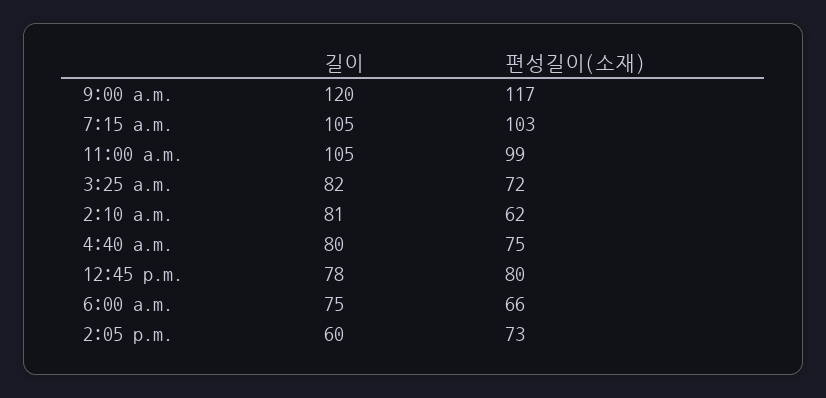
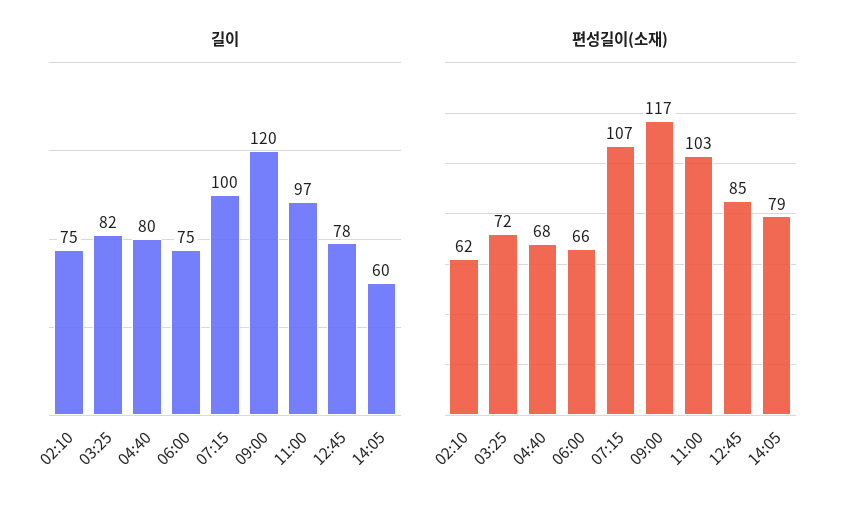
  {
    "길이": {
      "9:00 a.m.": 120,
-     "7:15 a.m.": 105,
+     "7:15 a.m.": 100,
-     "11:00 a.m.": 105,
+     "11:00 a.m.": 97,
      "3:25 a.m.": 82,
-     "2:10 a.m.": 81,
+     "2:10 a.m.": 75,
      "4:40 a.m.": 80,
      "12:45 p.m.": 78,
      "6:00 a.m.": 75,
      "2:05 p.m.": 60
    },
    "편성길이(소재)": {
      "9:00 a.m.": 117,
-     "7:15 a.m.": 103,
+     "7:15 a.m.": 107,
-     "11:00 a.m.": 99,
+     "11:00 a.m.": 103,
      "3:25 a.m.": 72,
      "2:10 a.m.": 62,
-     "4:40 a.m.": 75,
+     "4:40 a.m.": 68,
-     "12:45 p.m.": 80,
+     "12:45 p.m.": 85,
      "6:00 a.m.": 66,
-     "2:05 p.m.": 73
+     "2:05 p.m.": 79
    }
  }

